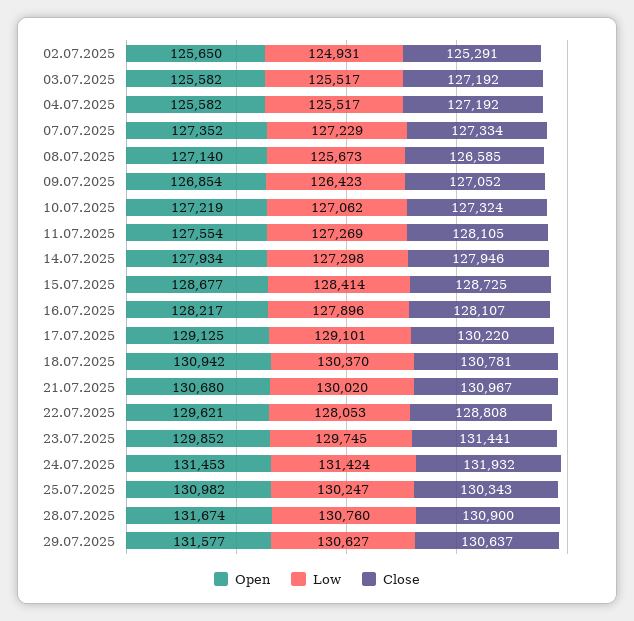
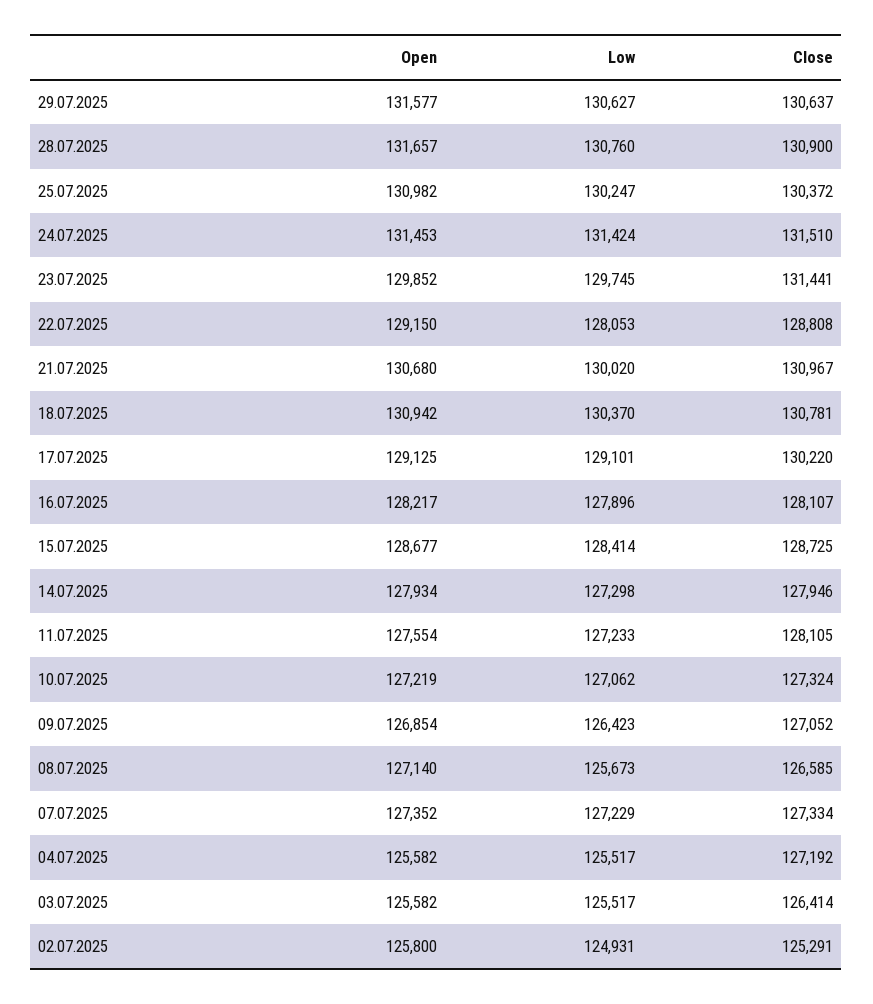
  {
    "Open": {
-     "02.07.2025": 125650,
+     "02.07.2025": 125800,
      "03.07.2025": 125582,
      "04.07.2025": 125582,
      "07.07.2025": 127352,
      "08.07.2025": 127140,
      "09.07.2025": 126854,
      "10.07.2025": 127219,
      "11.07.2025": 127554,
      "14.07.2025": 127934,
      "15.07.2025": 128677,
      "16.07.2025": 128217,
      "17.07.2025": 129125,
      "18.07.2025": 130942,
      "21.07.2025": 130680,
-     "22.07.2025": 129621,
+     "22.07.2025": 129150,
      "23.07.2025": 129852,
      "24.07.2025": 131453,
      "25.07.2025": 130982,
-     "28.07.2025": 131674,
+     "28.07.2025": 131657,
      "29.07.2025": 131577
    },
    "Low": {
      "02.07.2025": 124931,
      "03.07.2025": 125517,
      "04.07.2025": 125517,
      "07.07.2025": 127229,
      "08.07.2025": 125673,
      "09.07.2025": 126423,
      "10.07.2025": 127062,
-     "11.07.2025": 127269,
+     "11.07.2025": 127233,
      "14.07.2025": 127298,
      "15.07.2025": 128414,
      "16.07.2025": 127896,
      "17.07.2025": 129101,
      "18.07.2025": 130370,
      "21.07.2025": 130020,
      "22.07.2025": 128053,
      "23.07.2025": 129745,
      "24.07.2025": 131424,
      "25.07.2025": 130247,
      "28.07.2025": 130760,
      "29.07.2025": 130627
    },
    "Close": {
      "02.07.2025": 125291,
-     "03.07.2025": 127192,
+     "03.07.2025": 126414,
      "04.07.2025": 127192,
      "07.07.2025": 127334,
      "08.07.2025": 126585,
      "09.07.2025": 127052,
      "10.07.2025": 127324,
      "11.07.2025": 128105,
      "14.07.2025": 127946,
      "15.07.2025": 128725,
      "16.07.2025": 128107,
      "17.07.2025": 130220,
      "18.07.2025": 130781,
      "21.07.2025": 130967,
      "22.07.2025": 128808,
      "23.07.2025": 131441,
-     "24.07.2025": 131932,
+     "24.07.2025": 131510,
-     "25.07.2025": 130343,
+     "25.07.2025": 130372,
      "28.07.2025": 130900,
      "29.07.2025": 130637
    }
  }

